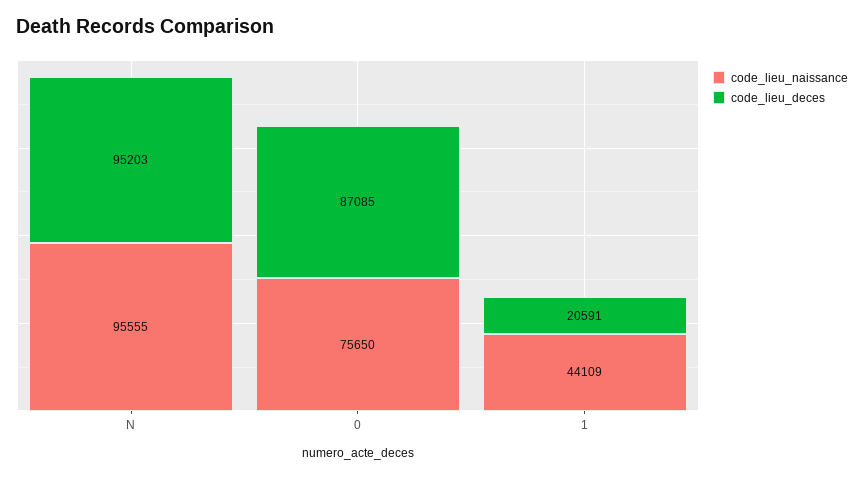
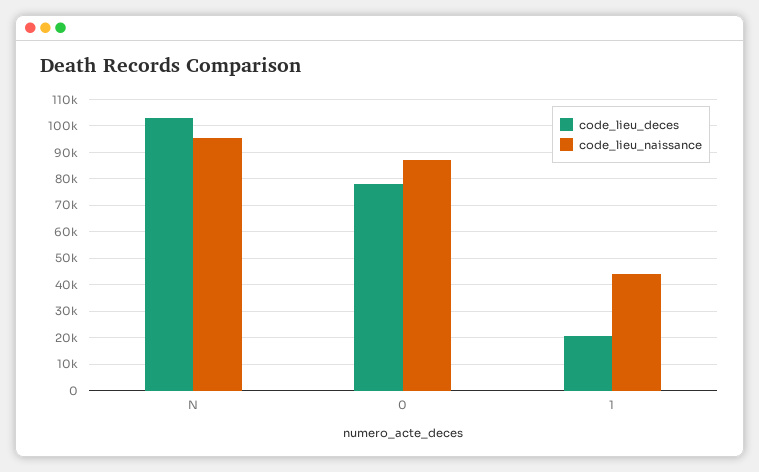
  {
    "code_lieu_naissance": {
      "N": 95555,
-     "0": 75650,
+     "0": 87500,
      "1": 44109
    },
    "code_lieu_deces": {
-     "N": 95203,
+     "N": 102500,
-     "0": 87085,
+     "0": 77500,
      "1": 20591
    }
  }

